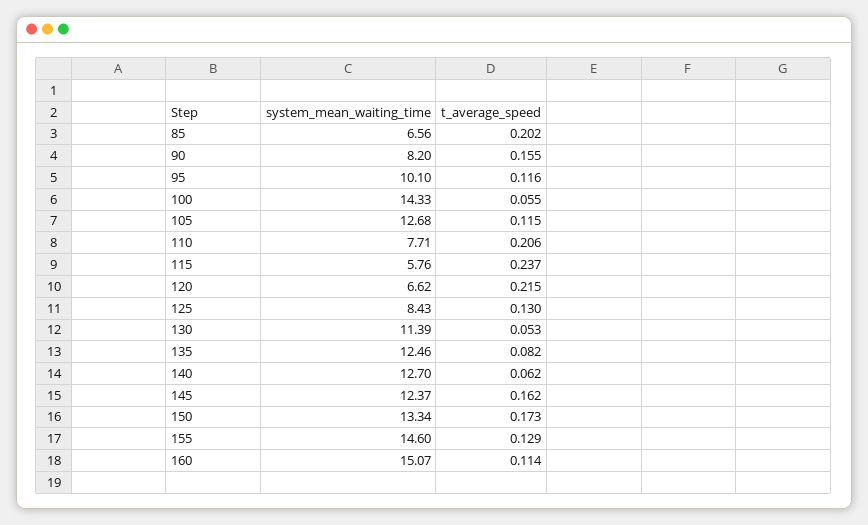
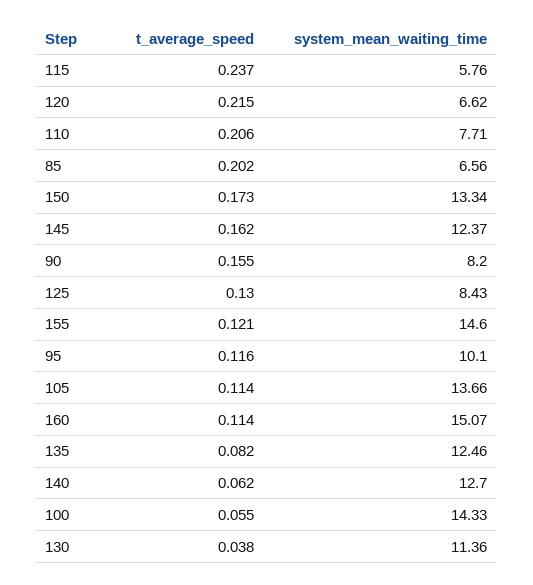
  {
    "system_mean_waiting_time": {
      "85": 6.56,
      "90": 8.2,
      "95": 10.1,
      "100": 14.33,
-     "105": 12.68,
+     "105": 13.66,
      "110": 7.71,
      "115": 5.76,
      "120": 6.62,
      "125": 8.43,
-     "130": 11.39,
+     "130": 11.36,
      "135": 12.46,
      "140": 12.7,
      "145": 12.37,
      "150": 13.34,
      "155": 14.6,
      "160": 15.07
    },
    "t_average_speed": {
      "85": 0.202,
      "90": 0.155,
      "95": 0.116,
      "100": 0.055,
-     "105": 0.115,
+     "105": 0.114,
      "110": 0.206,
      "115": 0.237,
      "120": 0.215,
      "125": 0.13,
-     "130": 0.053,
+     "130": 0.038,
      "135": 0.082,
      "140": 0.062,
      "145": 0.162,
      "150": 0.173,
-     "155": 0.129,
+     "155": 0.121,
      "160": 0.114
    }
  }

